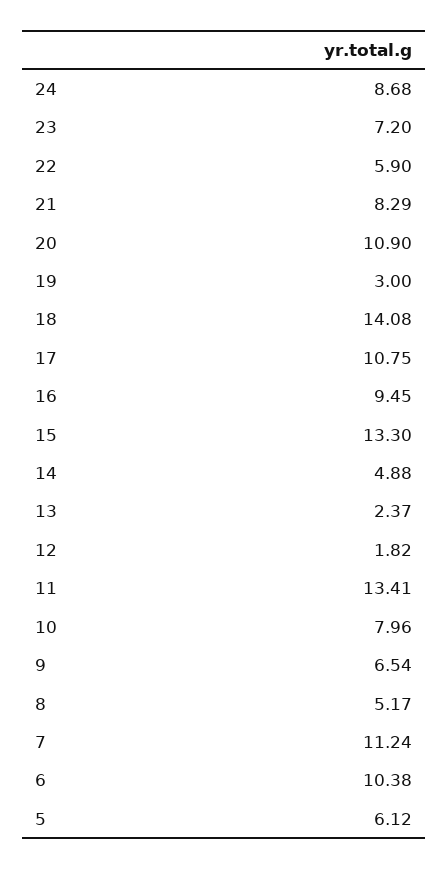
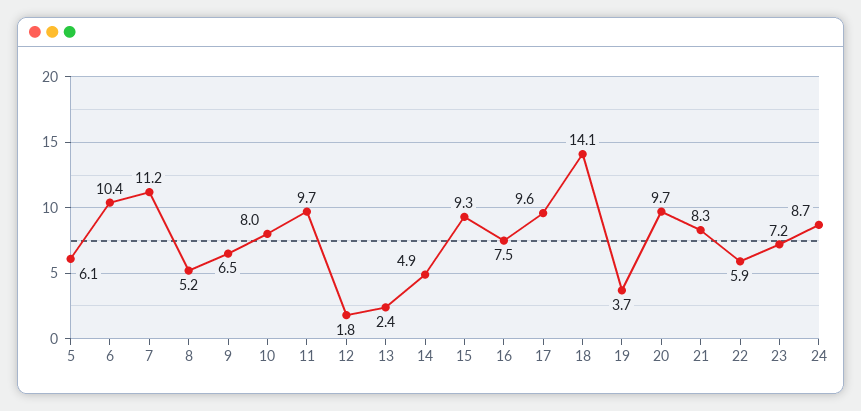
  {
    "24": 8.68,
    "23": 7.2,
    "22": 5.9,
    "21": 8.29,
-   "20": 10.9,
+   "20": 9.7,
-   "19": 3,
+   "19": 3.7,
    "18": 14.08,
-   "17": 10.75,
+   "17": 9.6,
-   "16": 9.45,
+   "16": 7.5,
-   "15": 13.3,
+   "15": 9.3,
    "14": 4.88,
    "13": 2.37,
    "12": 1.82,
-   "11": 13.41,
+   "11": 9.7,
    "10": 7.96,
    "9": 6.54,
    "8": 5.17,
    "7": 11.24,
    "6": 10.38,
    "5": 6.12
  }

